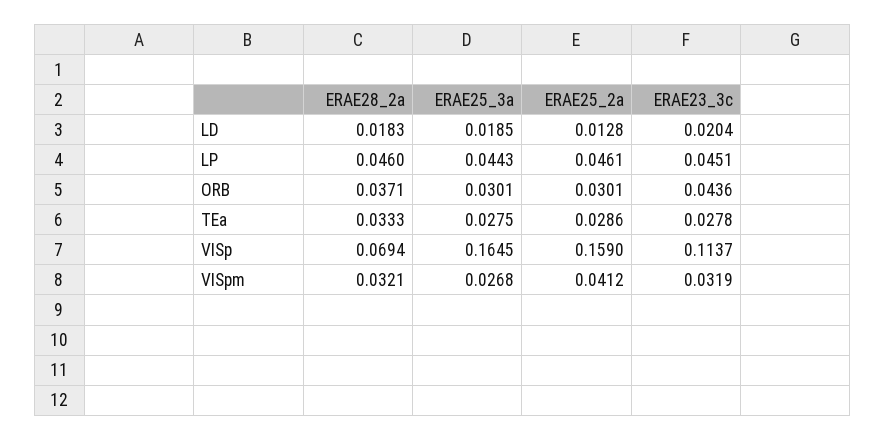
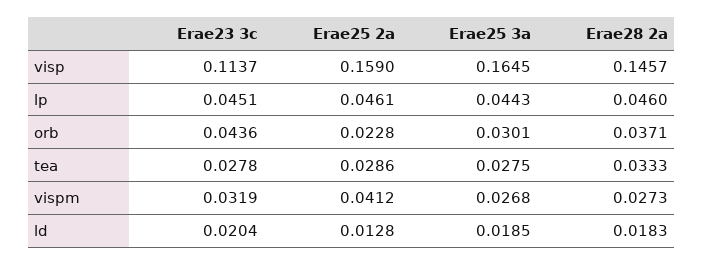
  {
    "ERAE28_2a": {
      "LD": 0.0183,
      "LP": 0.046,
      "ORB": 0.0371,
      "TEa": 0.0333,
-     "VISp": 0.0694,
+     "VISp": 0.1457,
-     "VISpm": 0.0321
+     "VISpm": 0.0273
    },
    "ERAE25_3a": {
      "LD": 0.0185,
      "LP": 0.0443,
      "ORB": 0.0301,
      "TEa": 0.0275,
      "VISp": 0.1645,
      "VISpm": 0.0268
    },
    "ERAE25_2a": {
      "LD": 0.0128,
      "LP": 0.0461,
-     "ORB": 0.0301,
+     "ORB": 0.0228,
      "TEa": 0.0286,
      "VISp": 0.159,
      "VISpm": 0.0412
    },
    "ERAE23_3c": {
      "LD": 0.0204,
      "LP": 0.0451,
      "ORB": 0.0436,
      "TEa": 0.0278,
      "VISp": 0.1137,
      "VISpm": 0.0319
    }
  }

